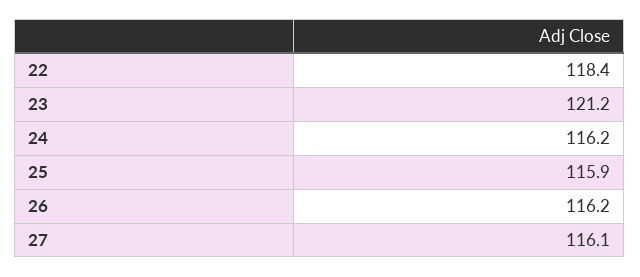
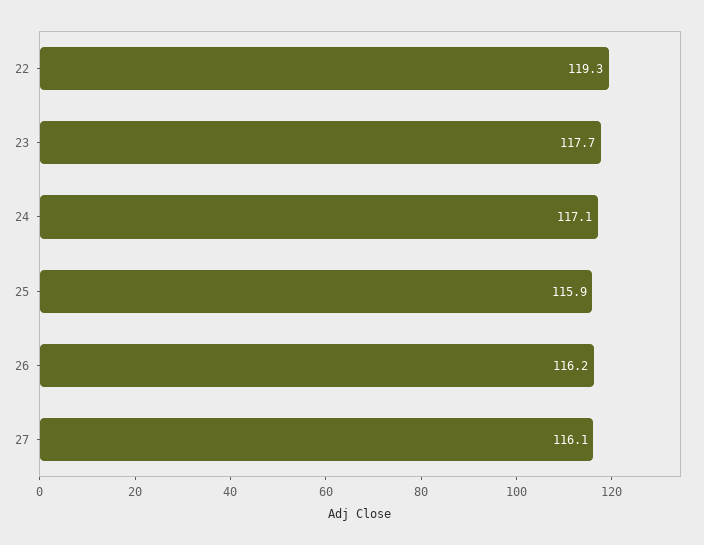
  {
-   "22": 118.4,
+   "22": 119.3,
-   "23": 121.2,
+   "23": 117.7,
-   "24": 116.2,
+   "24": 117.1,
    "25": 115.9,
    "26": 116.2,
    "27": 116.1
  }

